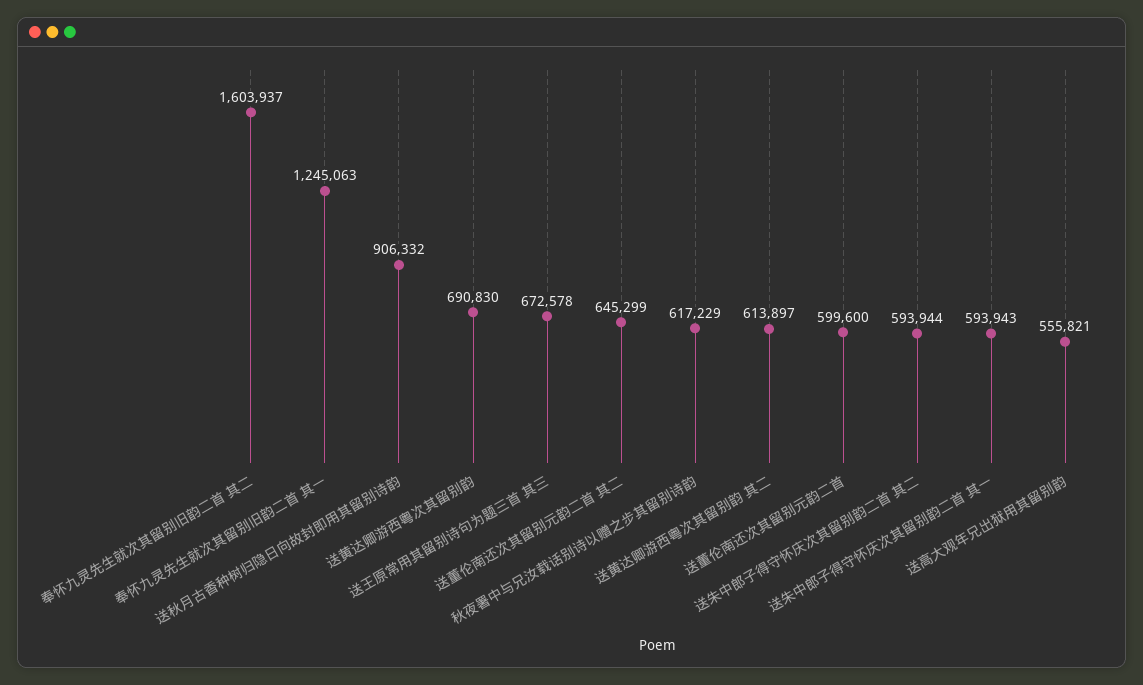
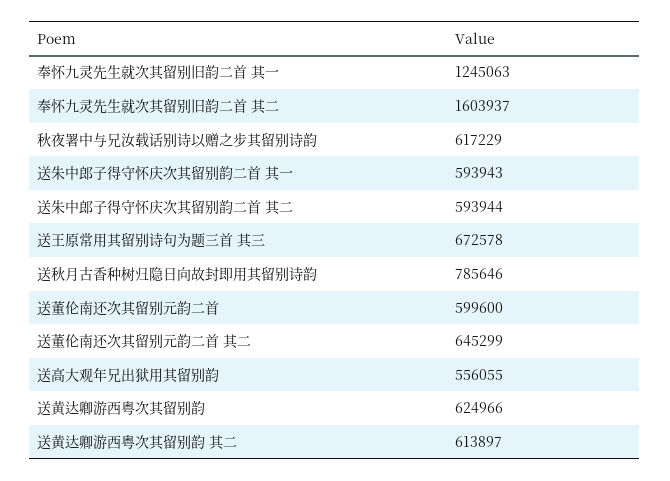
  {
    "奉怀九灵先生就次其留别旧韵二首 其二": 1603937,
    "奉怀九灵先生就次其留别旧韵二首 其一": 1245063,
-   "送秋月古香种树归隐日向故封即用其留别诗韵": 906332,
+   "送秋月古香种树归隐日向故封即用其留别诗韵": 785646,
-   "送黄达卿游西粤次其留别韵": 690830,
+   "送黄达卿游西粤次其留别韵": 624966,
    "送王原常用其留别诗句为题三首 其三": 672578,
    "送董伦南还次其留别元韵二首 其二": 645299,
    "秋夜署中与兄汝载话别诗以赠之步其留别诗韵": 617229,
    "送黄达卿游西粤次其留别韵 其二": 613897,
    "送董伦南还次其留别元韵二首": 599600,
    "送朱中郎子得守怀庆次其留别韵二首 其二": 593944,
    "送朱中郎子得守怀庆次其留别韵二首 其一": 593943,
-   "送高大观年兄出狱用其留别韵": 555821
+   "送高大观年兄出狱用其留别韵": 556055
  }

